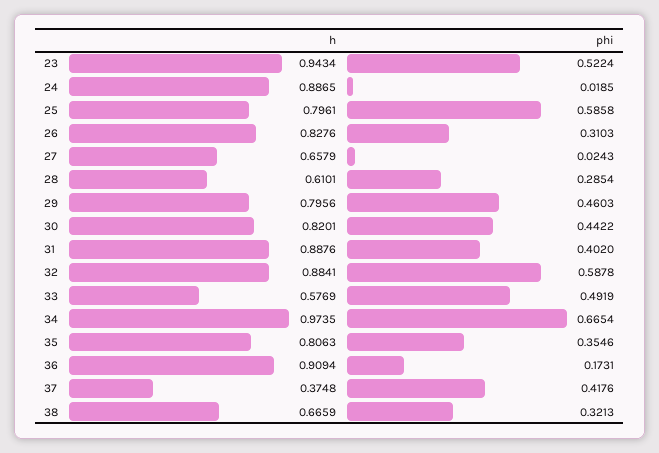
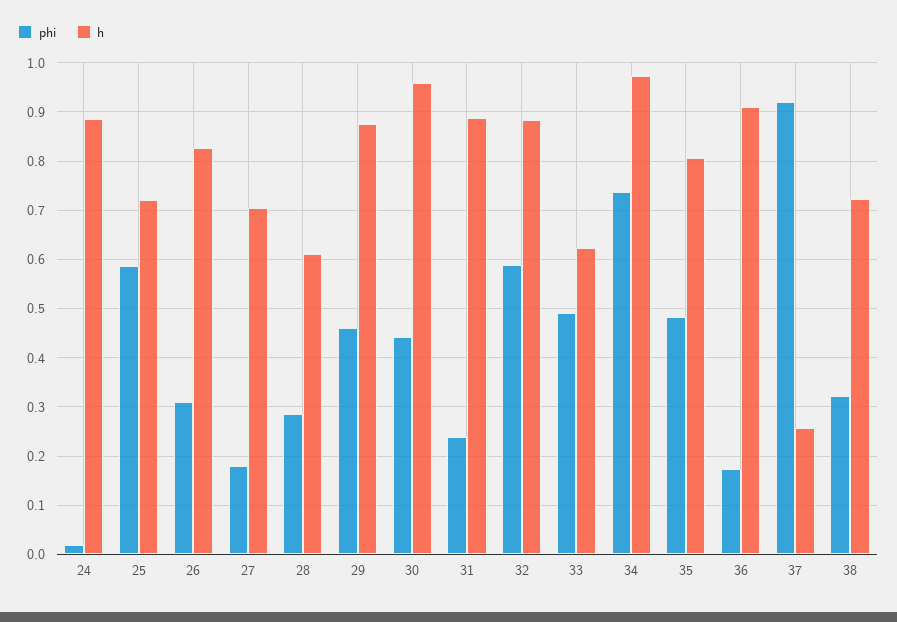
  {
    "h": {
-     "23": 0.9434,
      "24": 0.8865,
-     "25": 0.7961,
+     "25": 0.72,
      "26": 0.8276,
-     "27": 0.6579,
+     "27": 0.7,
      "28": 0.6101,
-     "29": 0.7956,
+     "29": 0.88,
-     "30": 0.8201,
+     "30": 0.96,
      "31": 0.8876,
      "32": 0.8841,
-     "33": 0.5769,
+     "33": 0.62,
      "34": 0.9735,
      "35": 0.8063,
      "36": 0.9094,
-     "37": 0.3748,
+     "37": 0.26,
-     "38": 0.6659
+     "38": 0.72
    },
    "phi": {
-     "23": 0.5224,
      "24": 0.0185,
      "25": 0.5858,
      "26": 0.3103,
-     "27": 0.0243,
+     "27": 0.18,
      "28": 0.2854,
      "29": 0.4603,
      "30": 0.4422,
-     "31": 0.402,
+     "31": 0.24,
      "32": 0.5878,
      "33": 0.4919,
-     "34": 0.6654,
+     "34": 0.74,
-     "35": 0.3546,
+     "35": 0.48,
      "36": 0.1731,
-     "37": 0.4176,
+     "37": 0.92,
      "38": 0.3213
    }
  }

